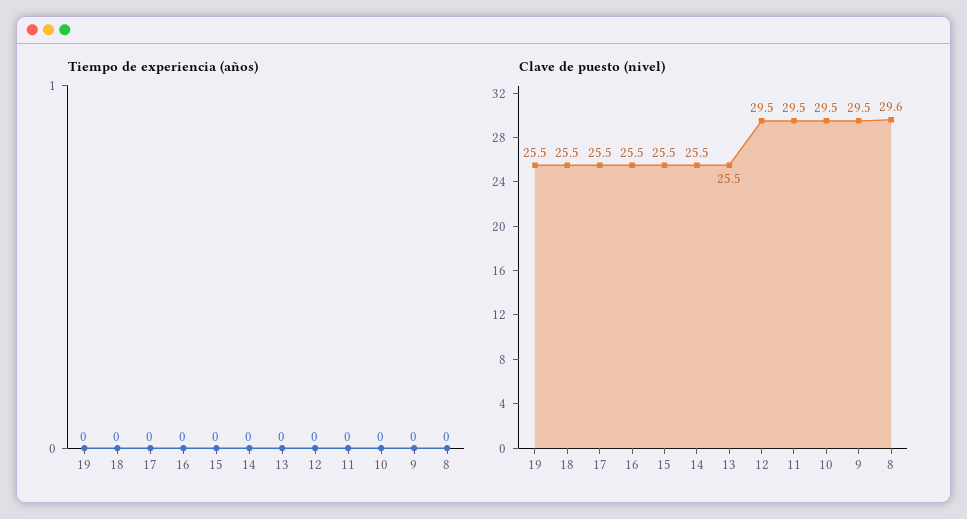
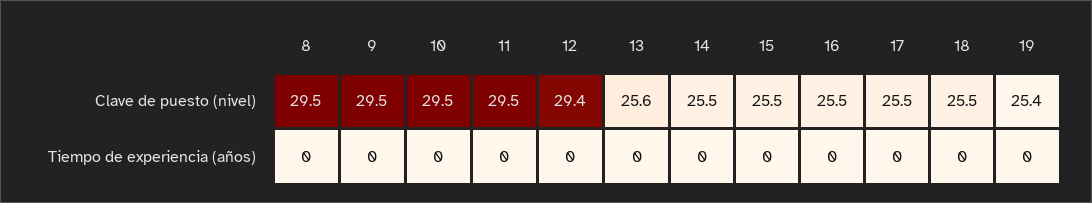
  {
    "Tiempo de experiencia (años)": {
      "19": 0,
      "18": 0,
      "17": 0,
      "16": 0,
      "15": 0,
      "14": 0,
      "13": 0,
      "12": 0,
      "11": 0,
      "10": 0,
      "9": 0,
      "8": 0
    },
    "Clave de puesto (nivel)": {
-     "19": 25.5,
+     "19": 25.4,
      "18": 25.5,
      "17": 25.5,
      "16": 25.5,
      "15": 25.5,
      "14": 25.5,
-     "13": 25.5,
+     "13": 25.6,
-     "12": 29.5,
+     "12": 29.4,
      "11": 29.5,
      "10": 29.5,
      "9": 29.5,
-     "8": 29.6
+     "8": 29.5
    }
  }

